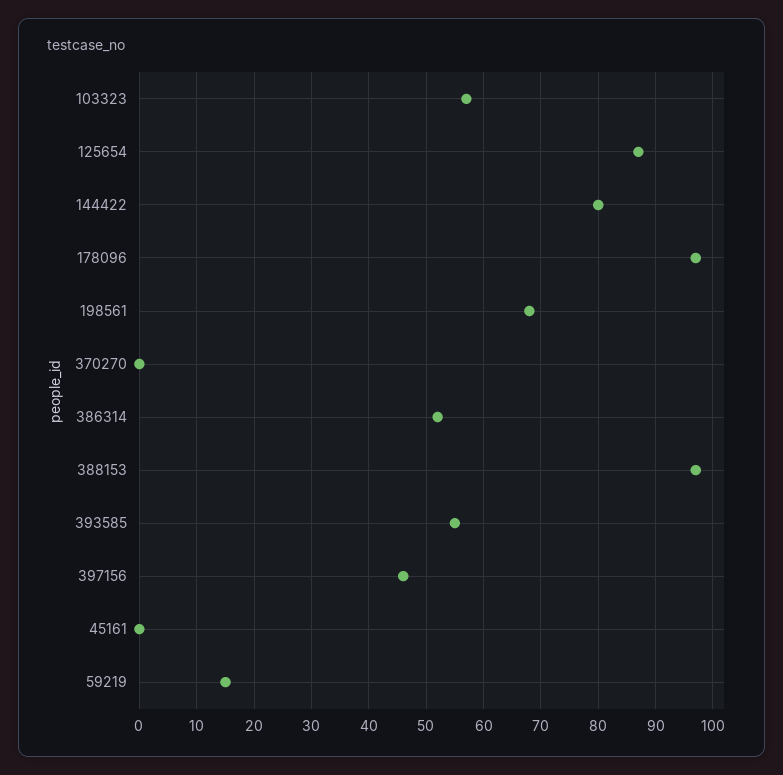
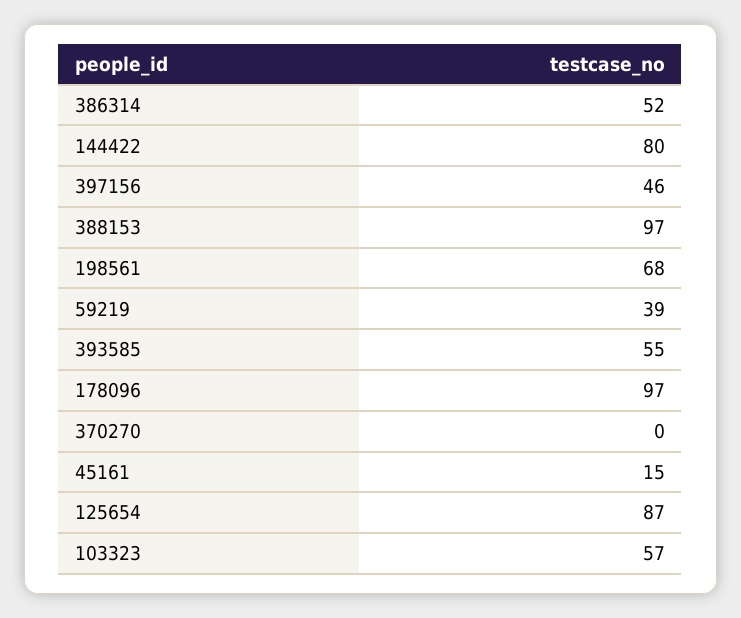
  {
    "103323": 57,
    "125654": 87,
    "144422": 80,
    "178096": 97,
    "198561": 68,
    "370270": 0,
    "386314": 52,
    "388153": 97,
    "393585": 55,
    "397156": 46,
-   "45161": 0,
+   "45161": 15,
-   "59219": 15
+   "59219": 39
  }

